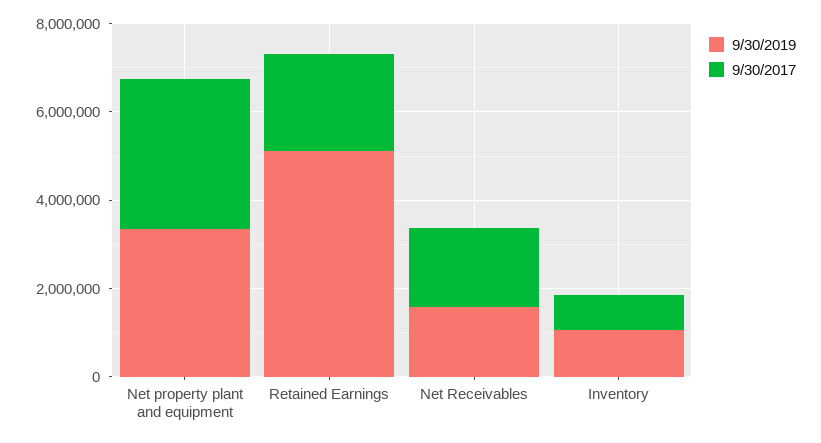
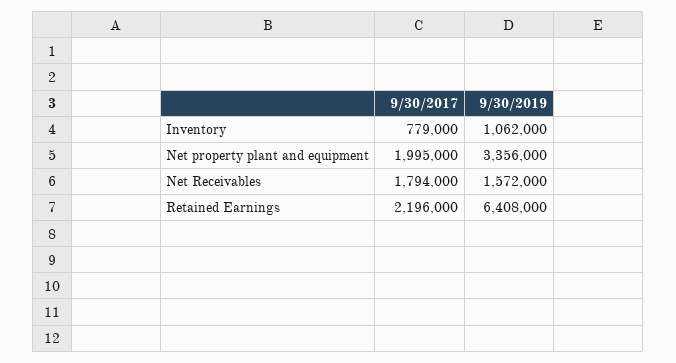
  {
    "9/30/2019": {
      "Net property plant and equipment": 3356000,
-     "Retained Earnings": 5000000,
+     "Retained Earnings": 6408000,
      "Net Receivables": 1572000,
      "Inventory": 1062000
    },
    "9/30/2017": {
-     "Net property plant and equipment": 3500000,
+     "Net property plant and equipment": 1995000,
      "Retained Earnings": 2196000,
      "Net Receivables": 1794000,
      "Inventory": 779000
    }
  }

